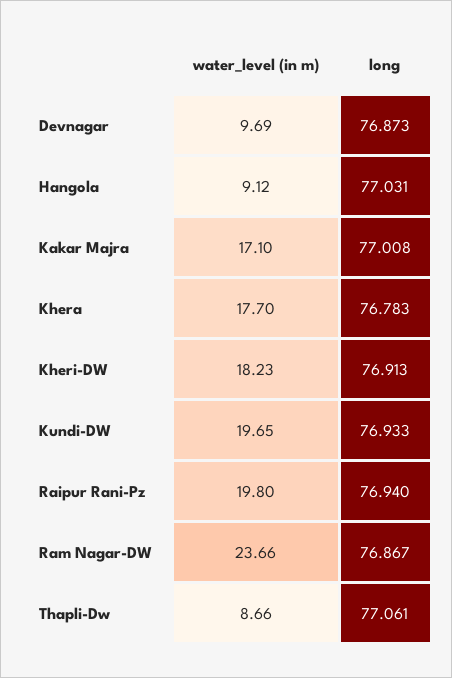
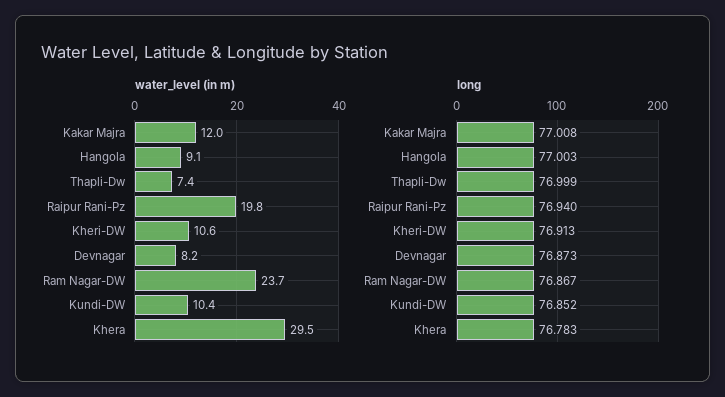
  {
    "water_level (in m)": {
-     "Devnagar": 9.69,
+     "Devnagar": 8.2,
      "Hangola": 9.12,
-     "Kakar Majra": 17.1,
+     "Kakar Majra": 12,
-     "Khera": 17.7,
+     "Khera": 29.5,
-     "Kheri-DW": 18.23,
+     "Kheri-DW": 10.6,
-     "Kundi-DW": 19.65,
+     "Kundi-DW": 10.4,
      "Raipur Rani-Pz": 19.8,
      "Ram Nagar-DW": 23.66,
-     "Thapli-Dw": 8.66
+     "Thapli-Dw": 7.4
    },
    "long": {
      "Devnagar": 76.873,
-     "Hangola": 77.031,
+     "Hangola": 77.003,
      "Kakar Majra": 77.008,
      "Khera": 76.783,
      "Kheri-DW": 76.913,
-     "Kundi-DW": 76.933,
+     "Kundi-DW": 76.852,
      "Raipur Rani-Pz": 76.94,
      "Ram Nagar-DW": 76.867,
-     "Thapli-Dw": 77.061
+     "Thapli-Dw": 76.999
    }
  }

